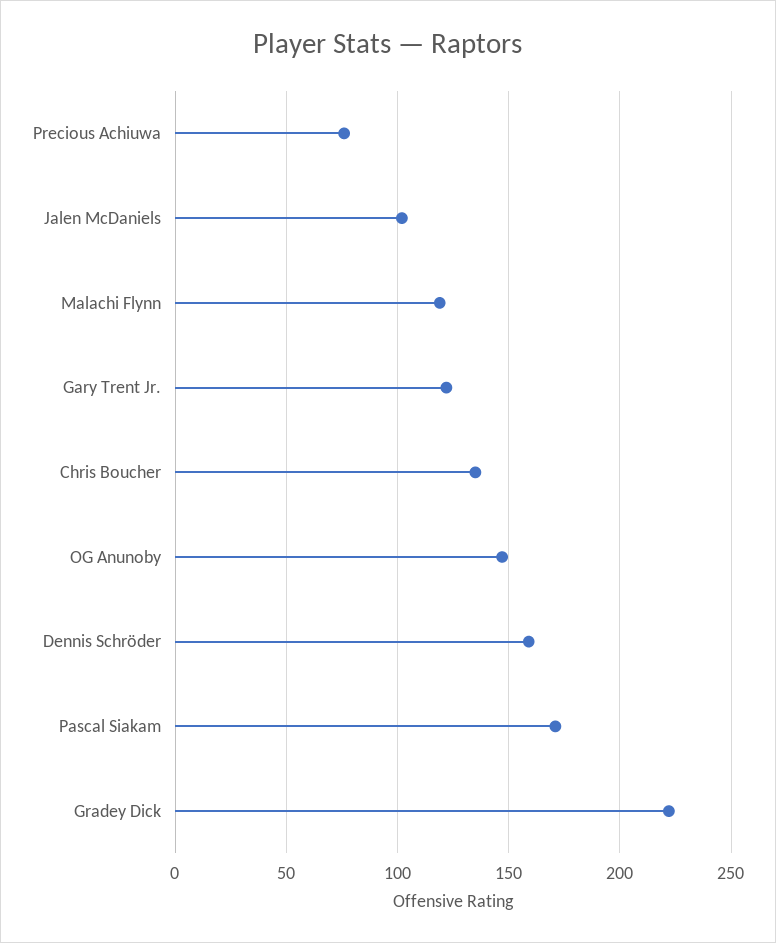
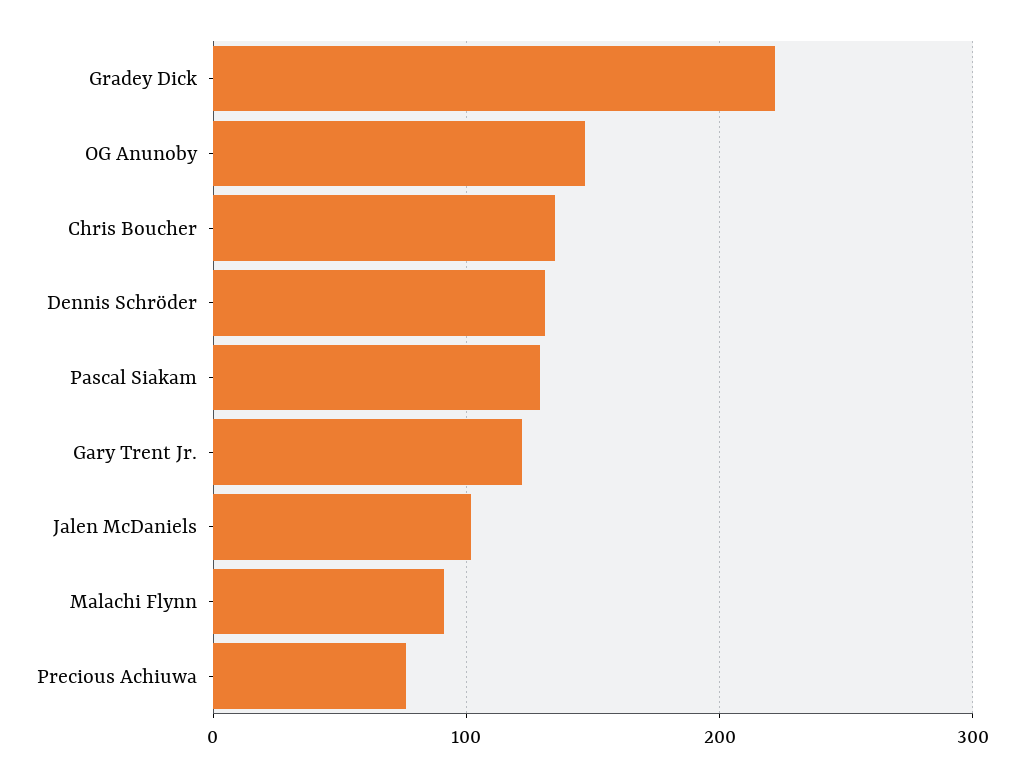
  {
    "Precious Achiuwa": 75,
    "Jalen McDaniels": 100,
-   "Malachi Flynn": 120,
+   "Malachi Flynn": 90,
    "Gary Trent Jr.": 120,
    "Chris Boucher": 135,
    "OG Anunoby": 145,
-   "Dennis Schröder": 160,
+   "Dennis Schröder": 130,
-   "Pascal Siakam": 170,
+   "Pascal Siakam": 130,
    "Gradey Dick": 220
  }

